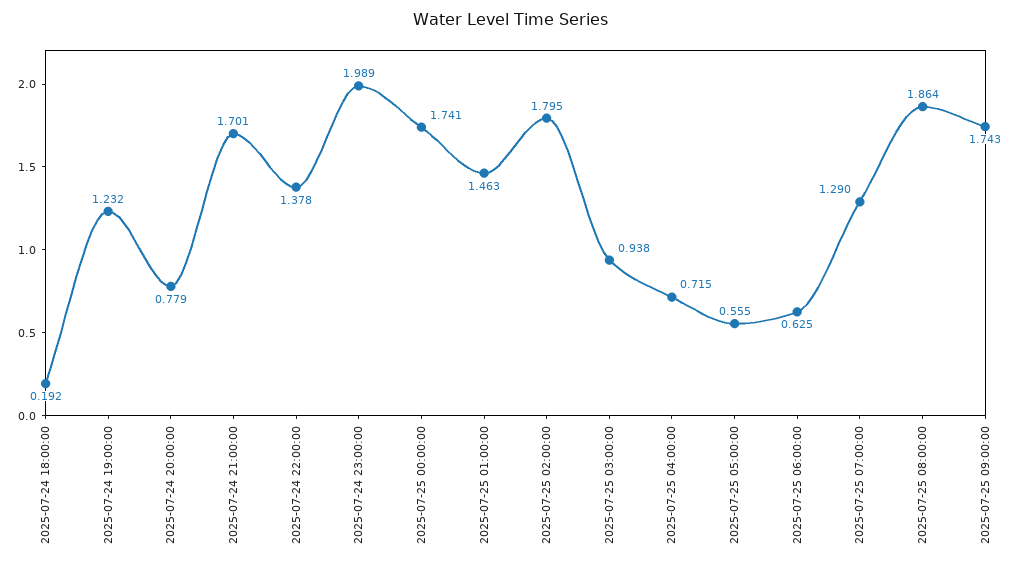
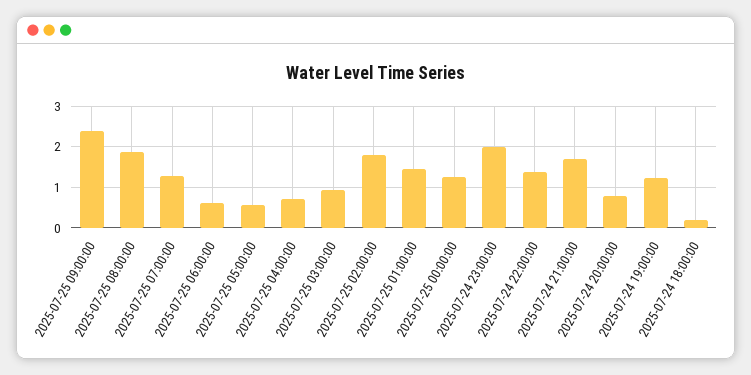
  {
    "2025-07-24 18:00:00": 0.192,
    "2025-07-24 19:00:00": 1.232,
    "2025-07-24 20:00:00": 0.779,
    "2025-07-24 21:00:00": 1.701,
    "2025-07-24 22:00:00": 1.378,
    "2025-07-24 23:00:00": 1.989,
-   "2025-07-25 00:00:00": 1.741,
+   "2025-07-25 00:00:00": 1.2,
    "2025-07-25 01:00:00": 1.463,
    "2025-07-25 02:00:00": 1.795,
    "2025-07-25 03:00:00": 0.938,
    "2025-07-25 04:00:00": 0.715,
    "2025-07-25 05:00:00": 0.555,
    "2025-07-25 06:00:00": 0.625,
    "2025-07-25 07:00:00": 1.29,
    "2025-07-25 08:00:00": 1.864,
-   "2025-07-25 09:00:00": 1.743
+   "2025-07-25 09:00:00": 2.4
  }

